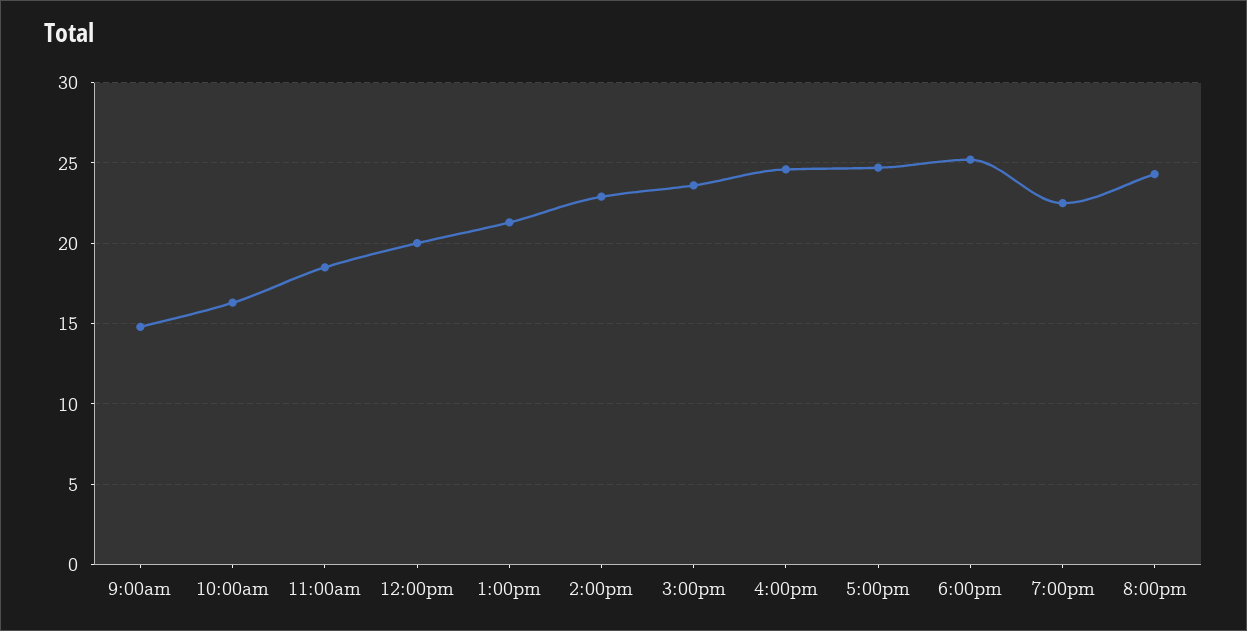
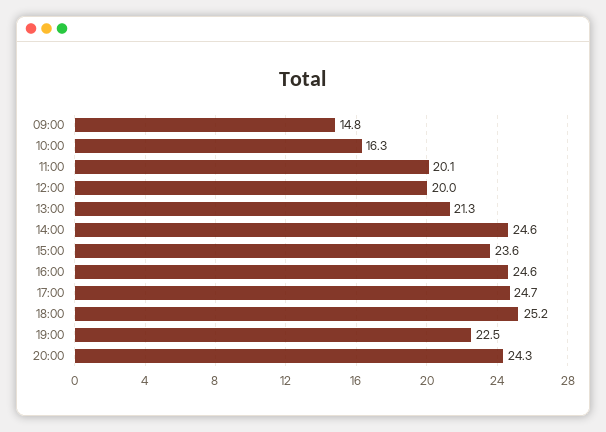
  {
    "9:00am": 14.8,
    "10:00am": 16.3,
-   "11:00am": 18.5,
+   "11:00am": 20.1,
    "12:00pm": 20,
    "1:00pm": 21.3,
-   "2:00pm": 23,
+   "2:00pm": 24.6,
    "3:00pm": 23.6,
    "4:00pm": 24.6,
    "5:00pm": 24.7,
    "6:00pm": 25.2,
    "7:00pm": 22.5,
    "8:00pm": 24.3
  }

